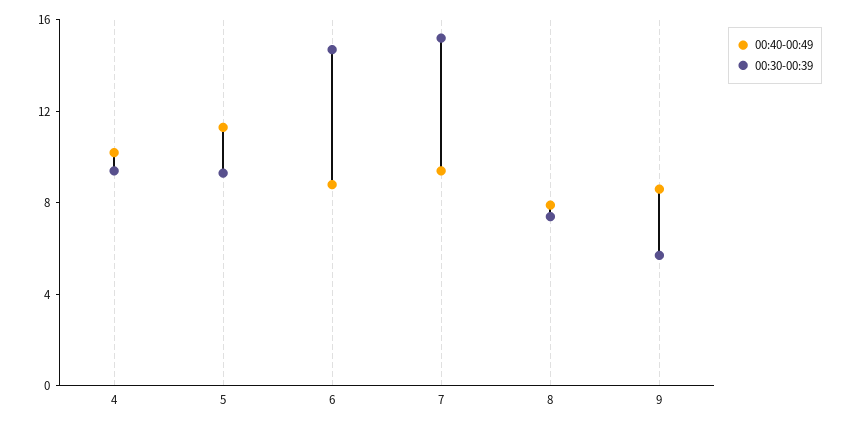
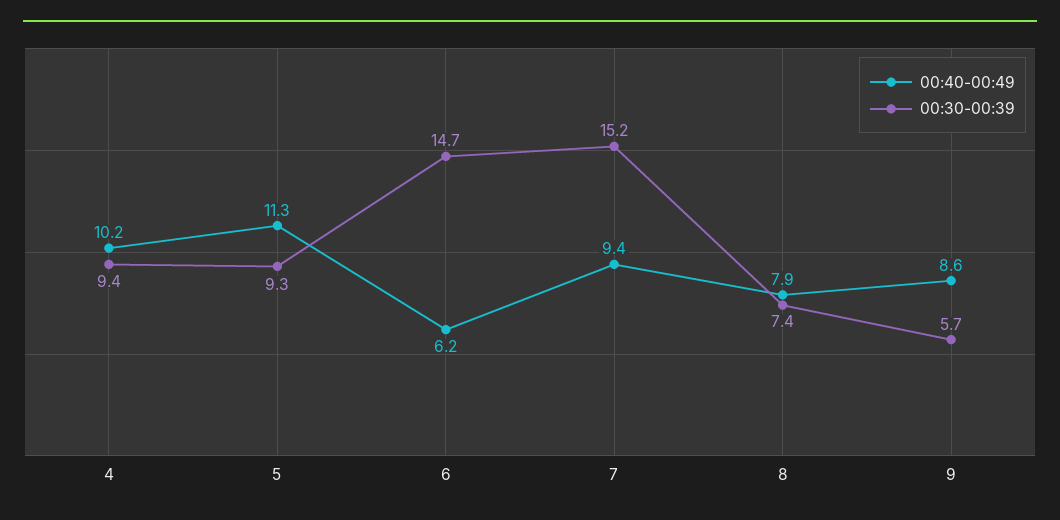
  {
    "00:40-00:49": {
      "4": 10.2,
      "5": 11.3,
-     "6": 9,
+     "6": 6.2,
      "7": 9.4,
      "8": 7.9,
      "9": 8.6
    },
    "00:30-00:39": {
      "4": 9.4,
      "5": 9.3,
      "6": 14.7,
      "7": 15.2,
      "8": 7.4,
      "9": 5.7
    }
  }

